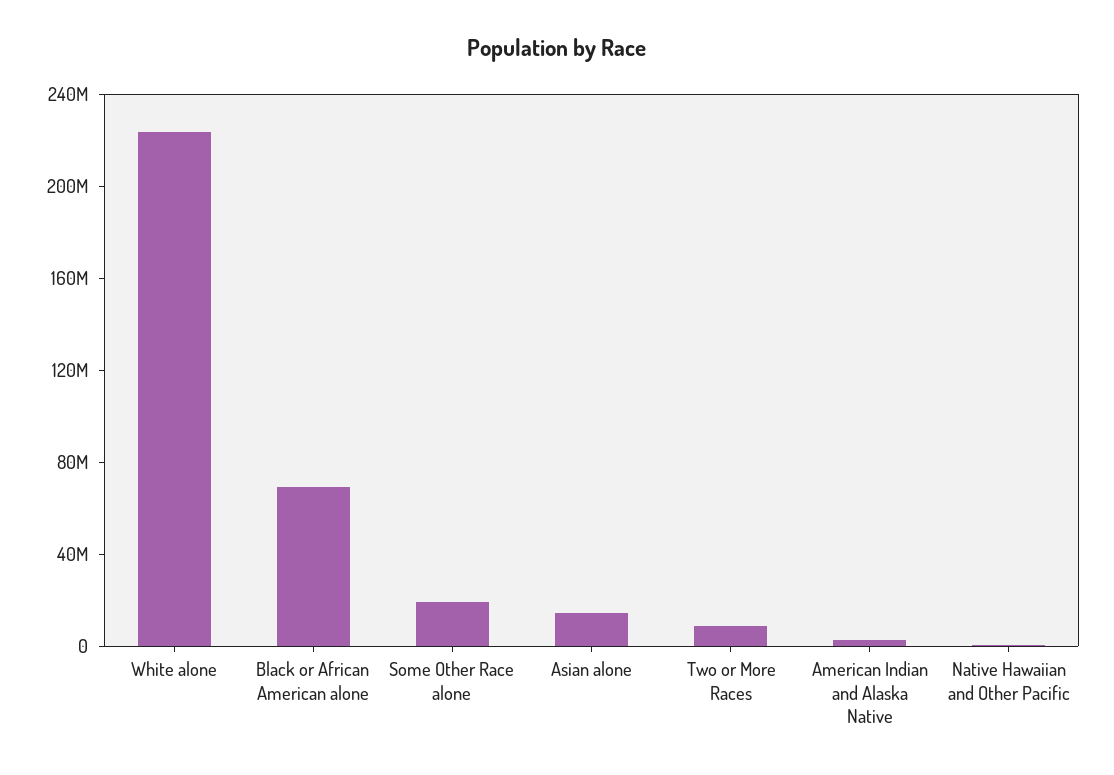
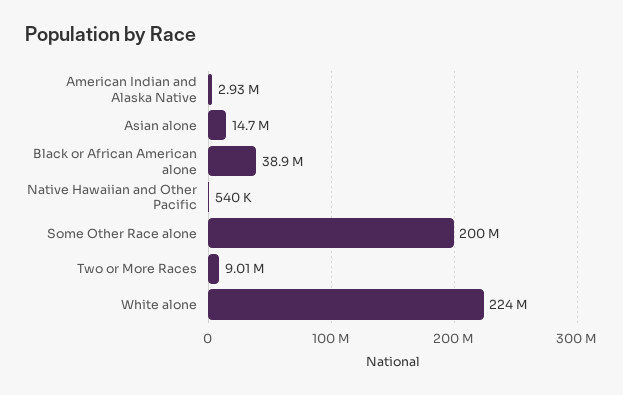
  {
    "White alone": 224000000,
-   "Black or African American alone": 70000000,
+   "Black or African American alone": 38900000,
-   "Some Other Race alone": 20000000,
+   "Some Other Race alone": 200000000,
    "Asian alone": 14700000,
    "Two or More Races": 9010000,
    "American Indian and Alaska Native": 2930000,
    "Native Hawaiian and Other Pacific": 540000
  }

